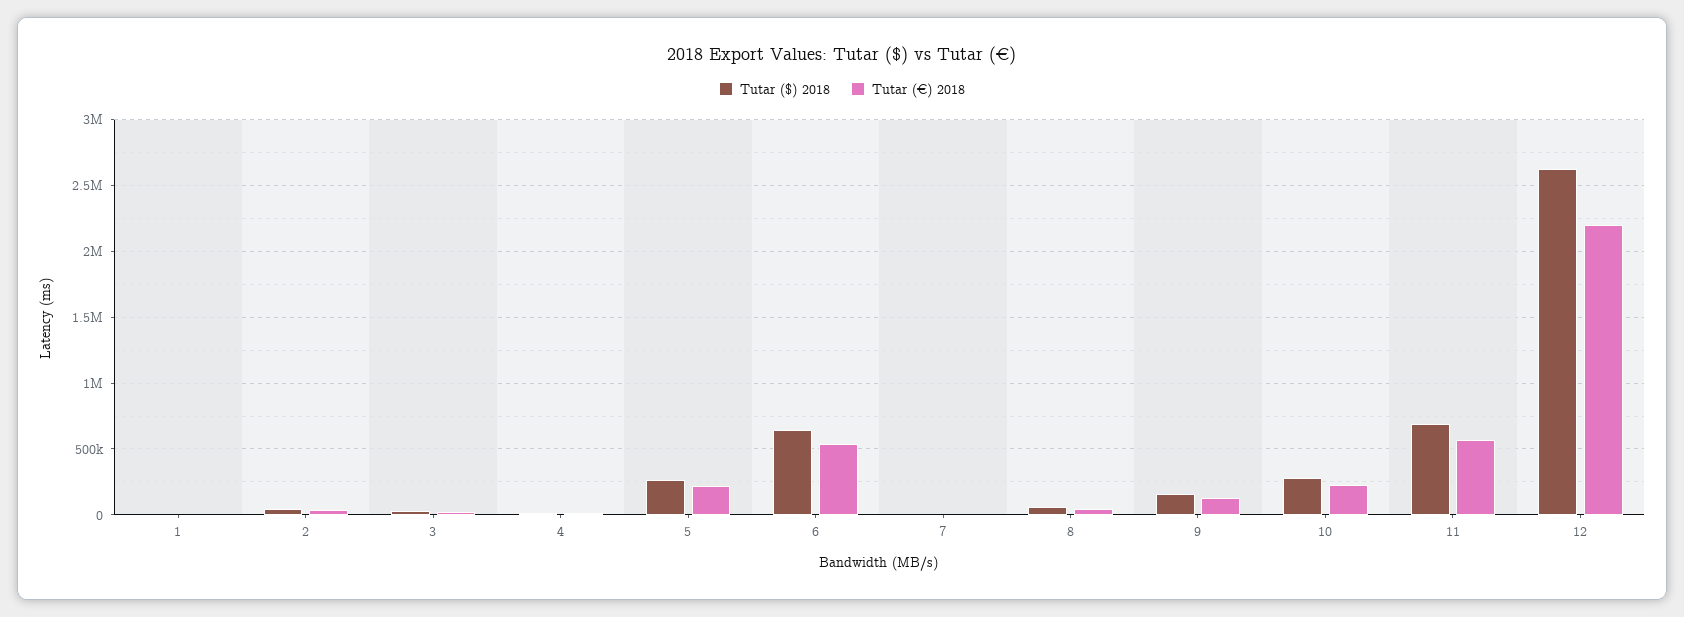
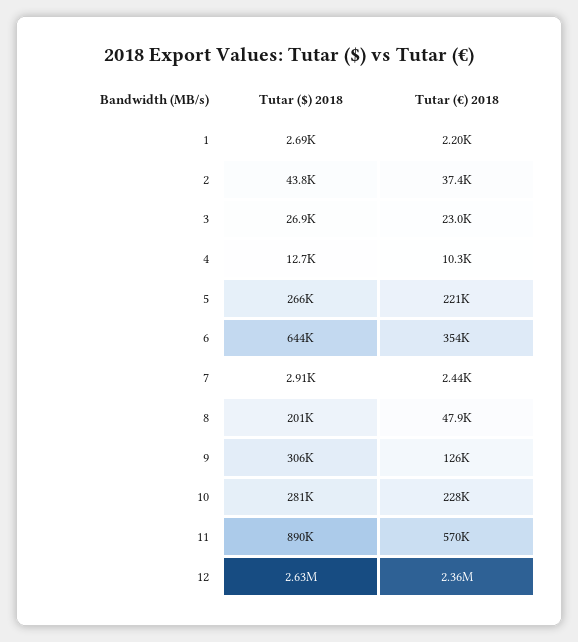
  {
    "Tutar ($) 2018": {
      "1": 2690,
      "2": 43800,
      "3": 26900,
      "4": 12700,
      "5": 266000,
      "6": 644000,
      "7": 2910,
-     "8": 50000,
+     "8": 201000,
-     "9": 150000,
+     "9": 306000,
      "10": 281000,
-     "11": 700000,
+     "11": 890000,
      "12": 2630000
    },
    "Tutar (€) 2018": {
      "1": 2200,
      "2": 37400,
      "3": 23000,
      "4": 10300,
      "5": 221000,
-     "6": 550000,
+     "6": 354000,
      "7": 2440,
      "8": 47900,
      "9": 126000,
      "10": 228000,
      "11": 570000,
-     "12": 2200000
+     "12": 2360000
    }
  }

